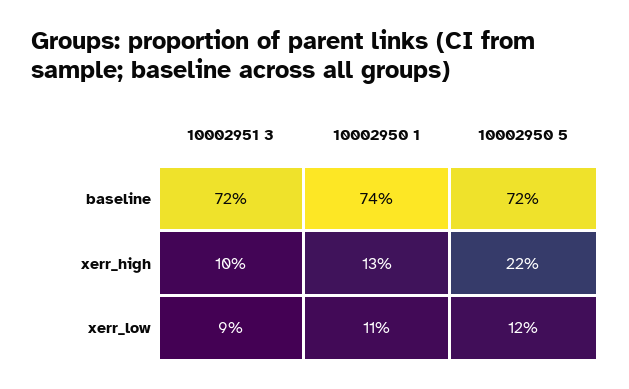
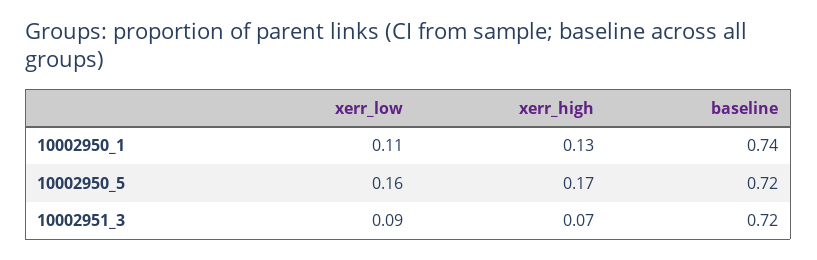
  {
    "10002951 3": {
      "baseline": 0.72,
-     "xerr_high": 0.1,
+     "xerr_high": 0.07,
      "xerr_low": 0.09
    },
    "10002950 1": {
      "baseline": 0.74,
      "xerr_high": 0.13,
      "xerr_low": 0.11
    },
    "10002950 5": {
      "baseline": 0.72,
-     "xerr_high": 0.22,
+     "xerr_high": 0.17,
-     "xerr_low": 0.12
+     "xerr_low": 0.16
    }
  }

